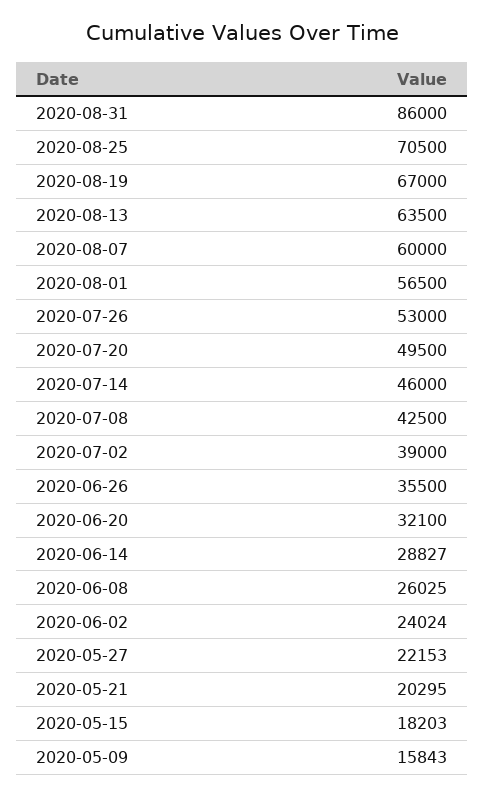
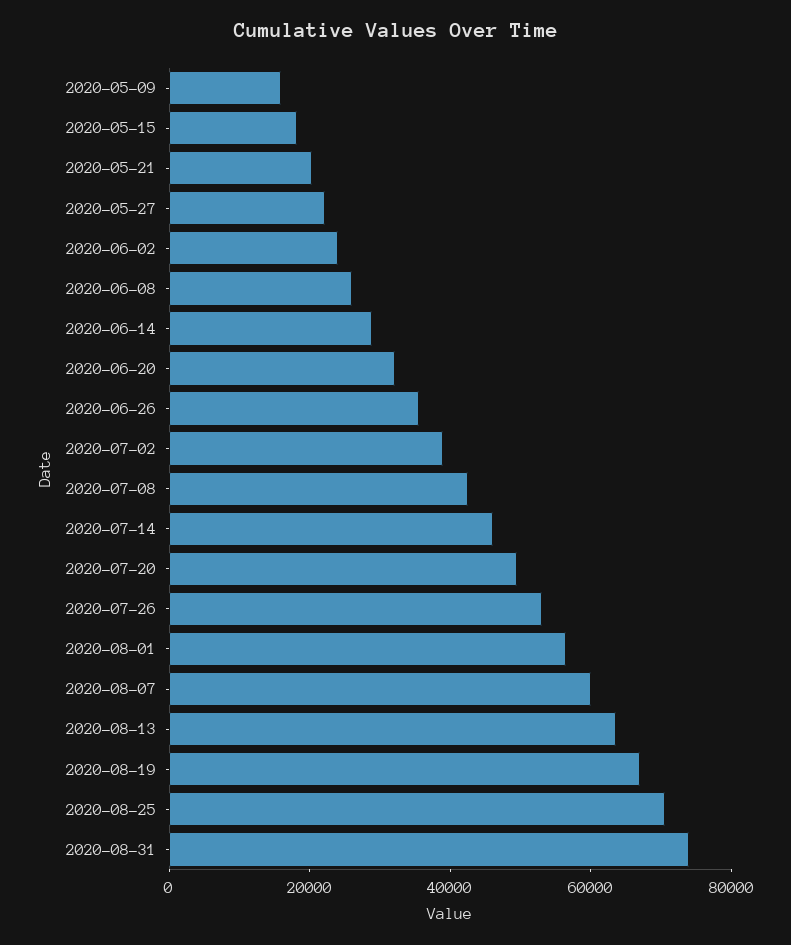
  {
-   "2020-08-31": 86000,
+   "2020-08-31": 75000,
    "2020-08-25": 70500,
    "2020-08-19": 67000,
    "2020-08-13": 63500,
    "2020-08-07": 60000,
    "2020-08-01": 56500,
    "2020-07-26": 53000,
    "2020-07-20": 49500,
    "2020-07-14": 46000,
    "2020-07-08": 42500,
    "2020-07-02": 39000,
    "2020-06-26": 35500,
    "2020-06-20": 32100,
    "2020-06-14": 28827,
    "2020-06-08": 26025,
    "2020-06-02": 24024,
    "2020-05-27": 22153,
    "2020-05-21": 20295,
    "2020-05-15": 18203,
    "2020-05-09": 15843
  }

